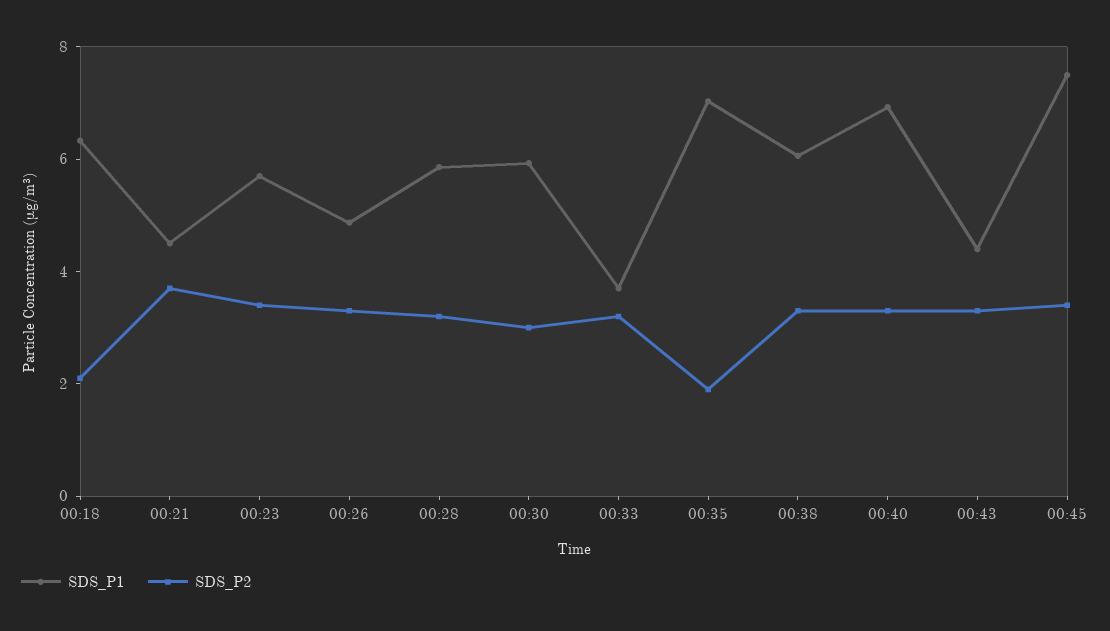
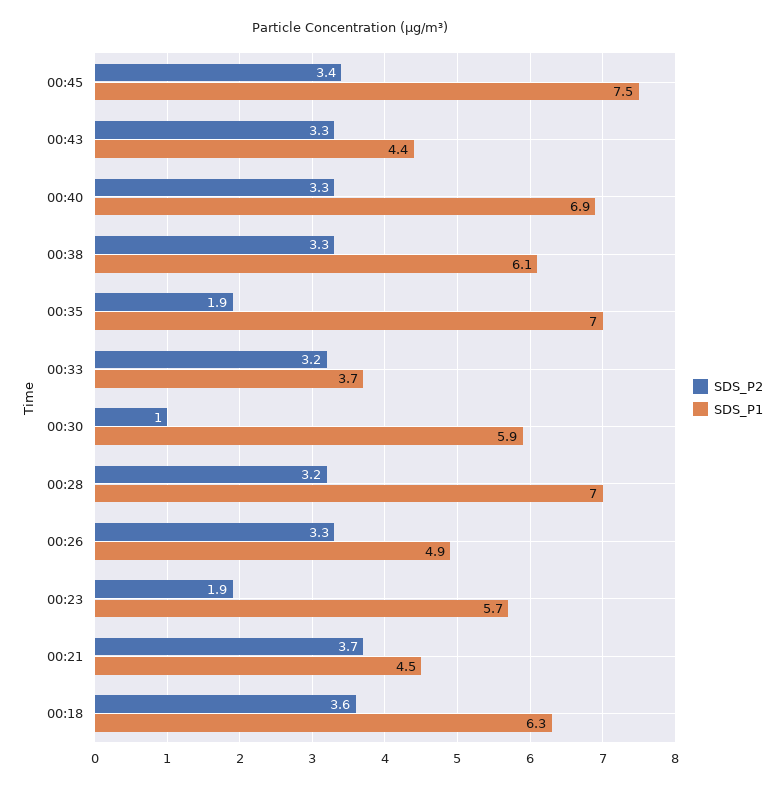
  {
    "SDS_P1": {
      "00:18": 6.3,
      "00:21": 4.5,
      "00:23": 5.7,
      "00:26": 4.9,
-     "00:28": 6,
+     "00:28": 7,
      "00:30": 5.9,
      "00:33": 3.7,
      "00:35": 7,
      "00:38": 6.1,
      "00:40": 6.9,
      "00:43": 4.4,
      "00:45": 7.5
    },
    "SDS_P2": {
-     "00:18": 2,
+     "00:18": 3.6,
      "00:21": 3.7,
-     "00:23": 3.5,
+     "00:23": 1.9,
      "00:26": 3.3,
      "00:28": 3.2,
-     "00:30": 3,
+     "00:30": 1,
      "00:33": 3.2,
      "00:35": 1.9,
      "00:38": 3.3,
      "00:40": 3.3,
      "00:43": 3.3,
      "00:45": 3.4
    }
  }

